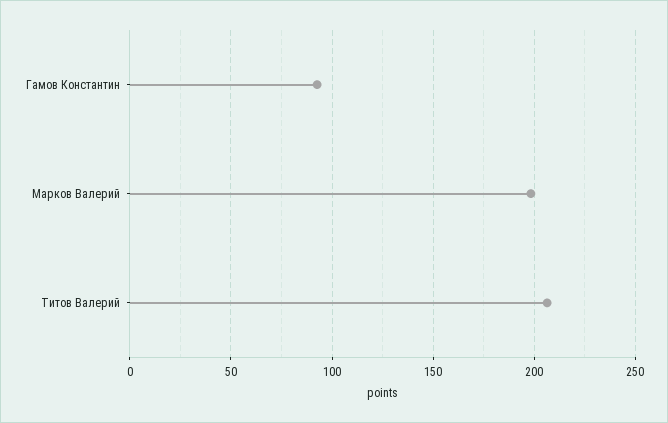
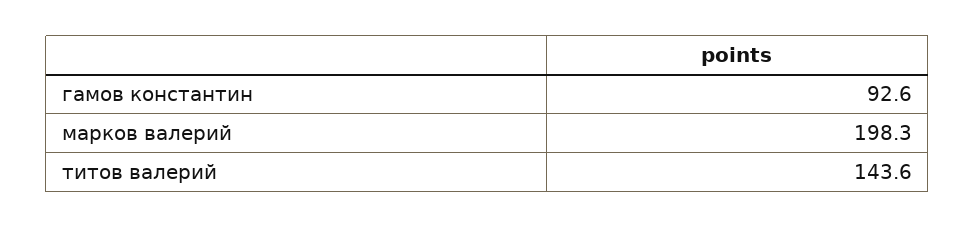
  {
    "Гамов Константин": 92.6,
    "Марков Валерий": 198.3,
-   "Титов Валерий": 205
+   "Титов Валерий": 143.6
  }

